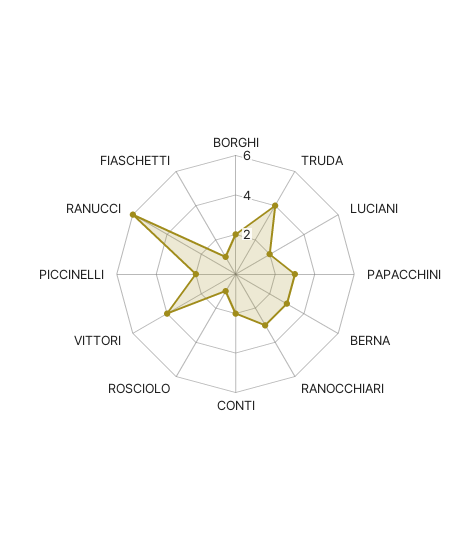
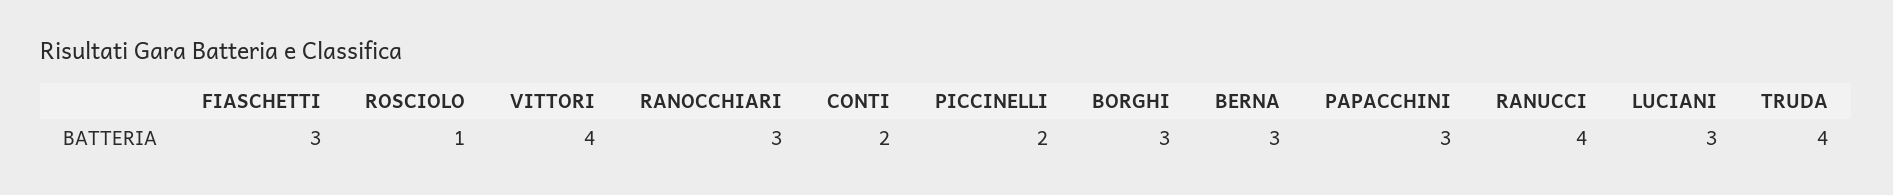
  {
-   "BORGHI": 2,
+   "BORGHI": 3,
    "TRUDA": 4,
-   "LUCIANI": 2,
+   "LUCIANI": 3,
    "PAPACCHINI": 3,
    "BERNA": 3,
    "RANOCCHIARI": 3,
    "CONTI": 2,
    "ROSCIOLO": 1,
    "VITTORI": 4,
    "PICCINELLI": 2,
-   "RANUCCI": 6,
+   "RANUCCI": 4,
-   "FIASCHETTI": 1
+   "FIASCHETTI": 3
  }

